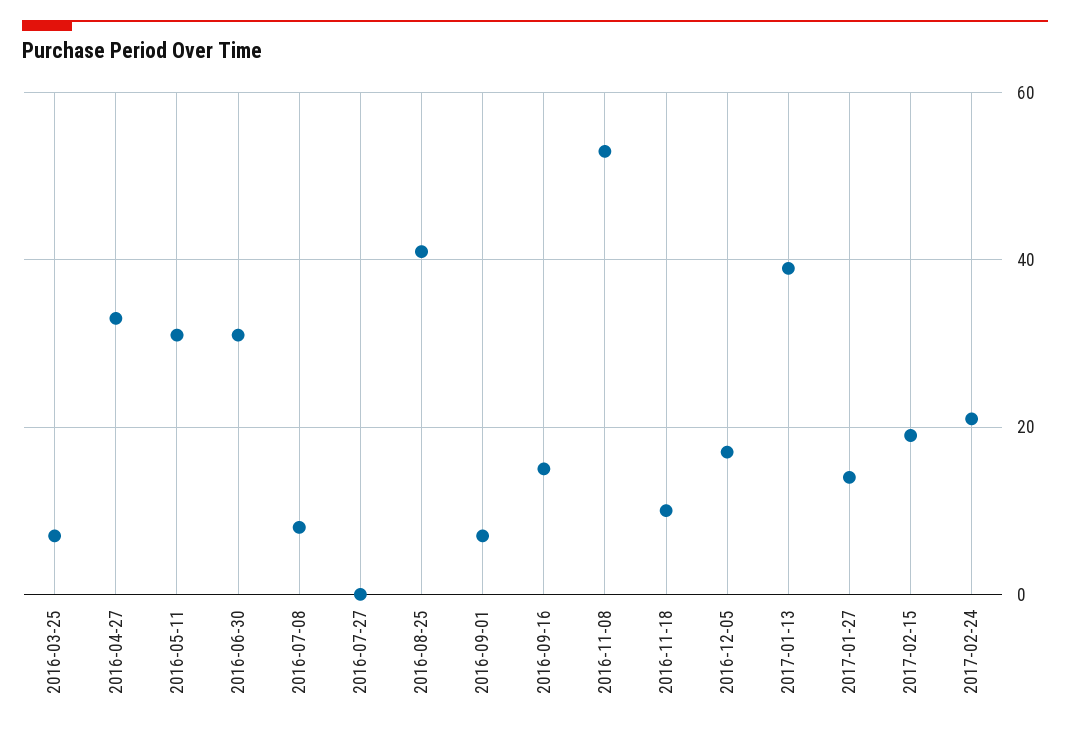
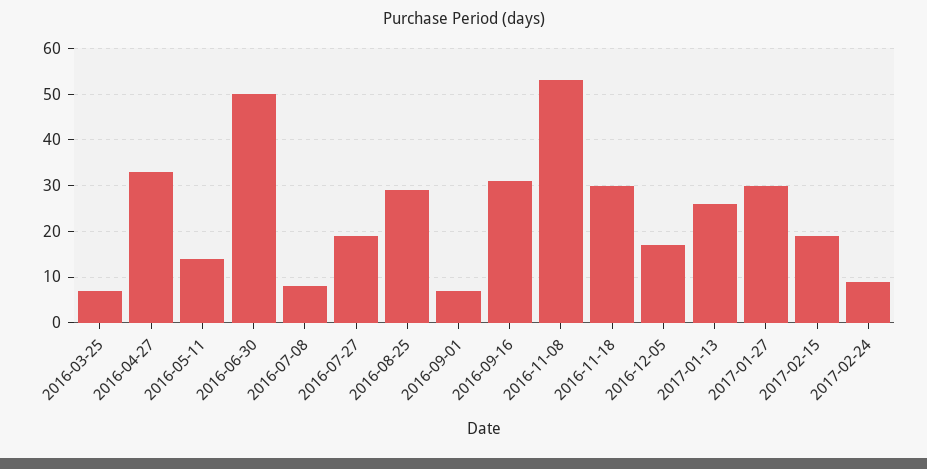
  {
    "2016-03-25": 5,
    "2016-04-27": 35,
-   "2016-05-11": 30,
+   "2016-05-11": 15,
-   "2016-06-30": 30,
+   "2016-06-30": 50,
    "2016-07-08": 10,
-   "2016-07-27": 0,
+   "2016-07-27": 20,
-   "2016-08-25": 40,
+   "2016-08-25": 30,
    "2016-09-01": 5,
-   "2016-09-16": 15,
+   "2016-09-16": 30,
    "2016-11-08": 55,
-   "2016-11-18": 10,
+   "2016-11-18": 30,
    "2016-12-05": 15,
-   "2017-01-13": 40,
+   "2017-01-13": 25,
-   "2017-01-27": 15,
+   "2017-01-27": 30,
    "2017-02-15": 20,
-   "2017-02-24": 20
+   "2017-02-24": 10
  }

